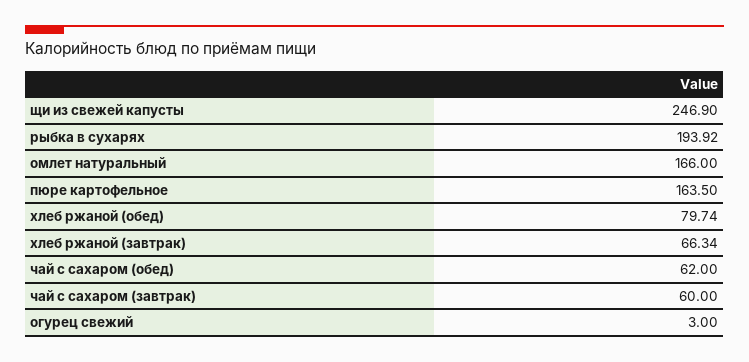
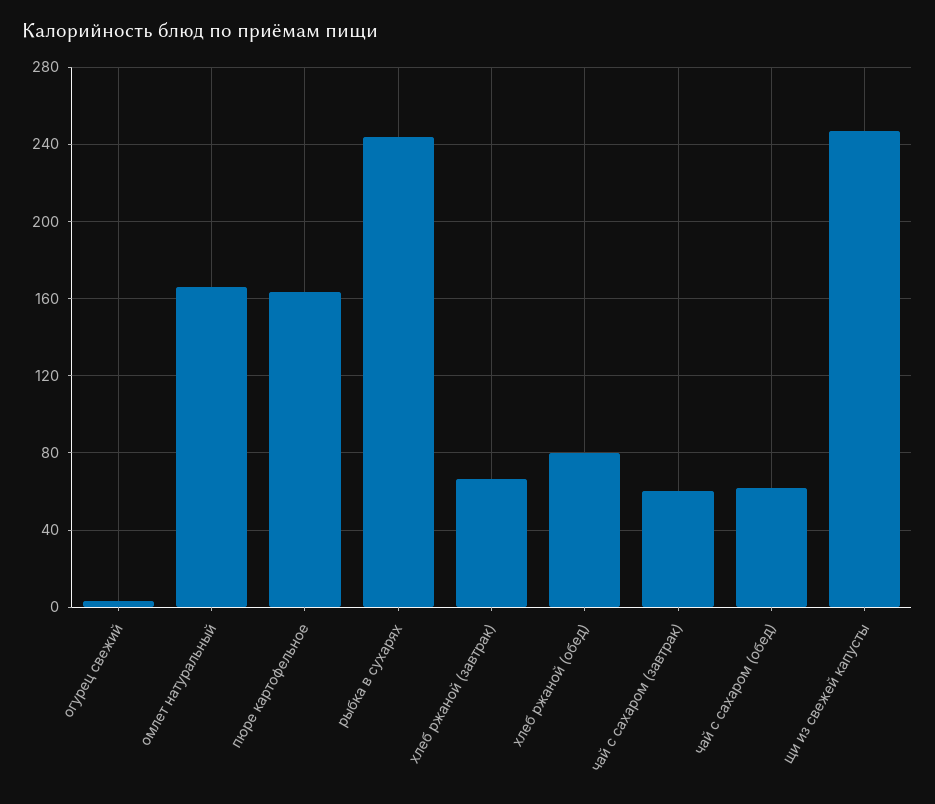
  {
    "щи из свежей капусты": 246.9,
-   "рыбка в сухарях": 193.92,
+   "рыбка в сухарях": 245,
    "омлет натуральный": 166,
    "пюре картофельное": 163.5,
    "хлеб ржаной (обед)": 79.74,
    "хлеб ржаной (завтрак)": 66.34,
    "чай с сахаром (обед)": 62,
    "чай с сахаром (завтрак)": 60,
    "огурец свежий": 3
  }

